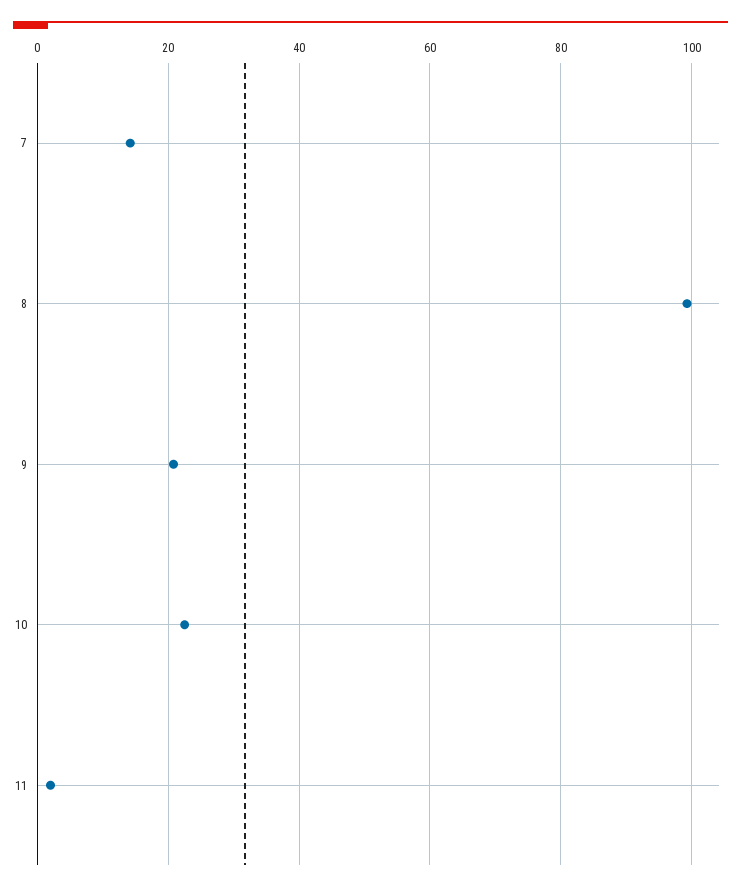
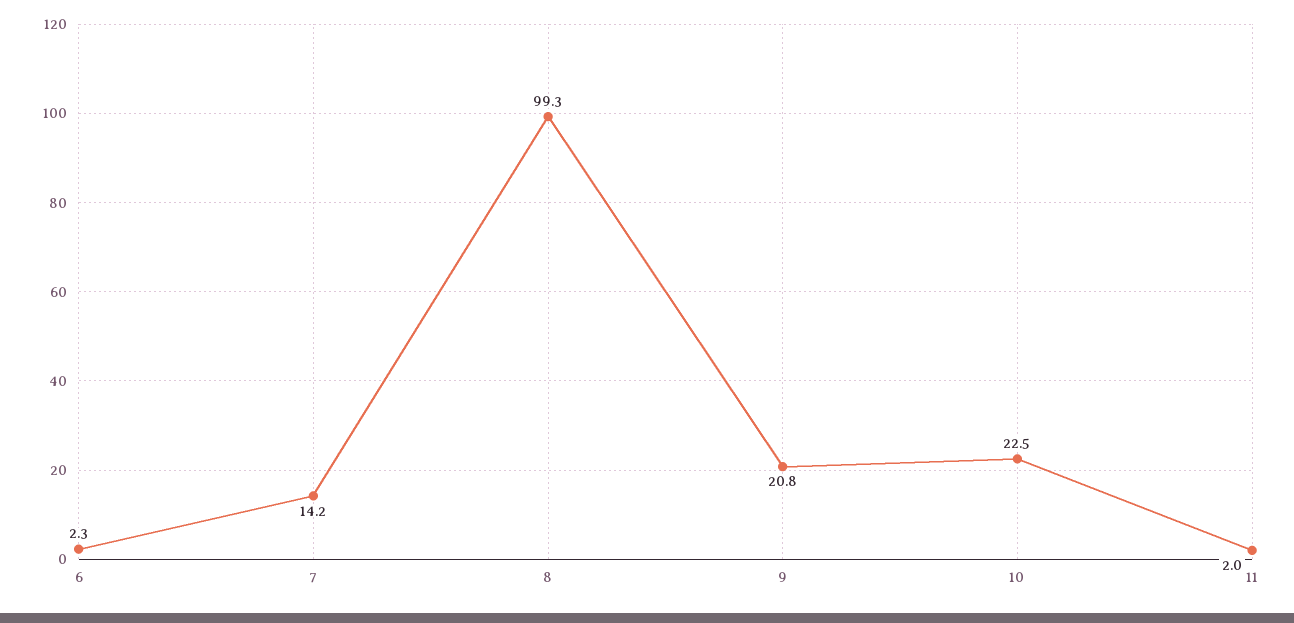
  {
    "7": 14.2,
    "8": 99.3,
    "9": 20.8,
    "10": 22.5,
-   "11": 2
+   "11": 2,
+   "6": 2.3
  }

